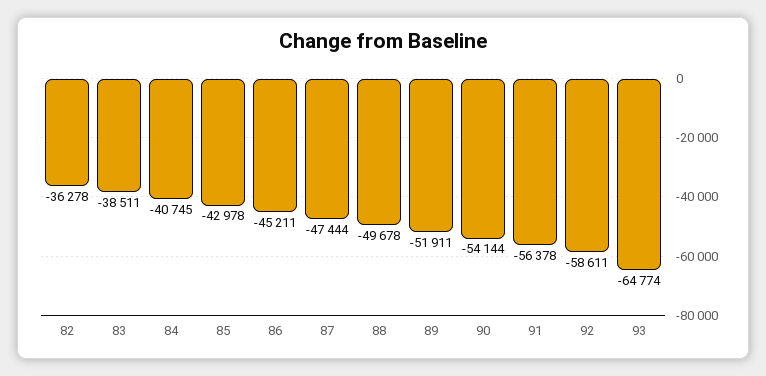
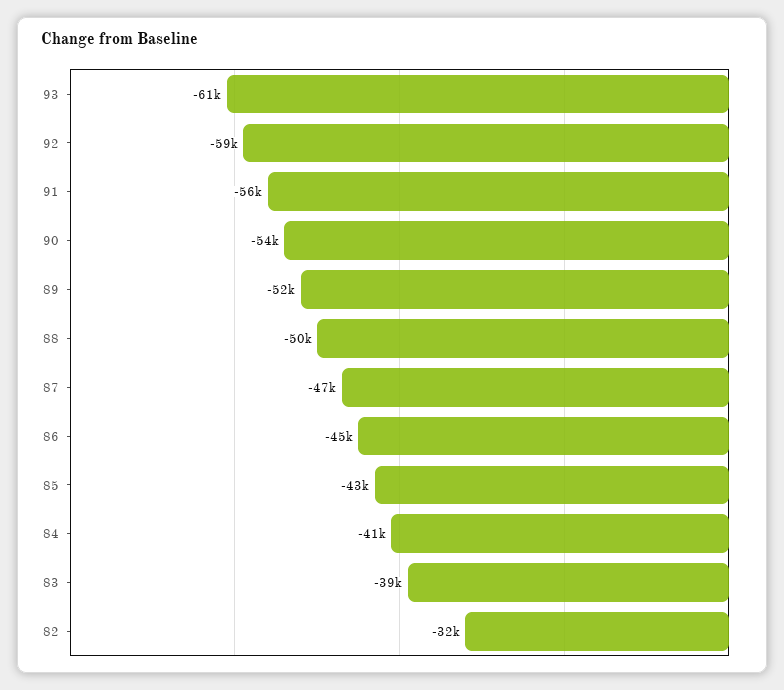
  {
-   "82": -36278,
+   "82": -32000,
    "83": -38511,
    "84": -40745,
    "85": -42978,
    "86": -45211,
    "87": -47444,
    "88": -49678,
    "89": -51911,
    "90": -54144,
    "91": -56378,
    "92": -58611,
-   "93": -64774
+   "93": -61000
  }

